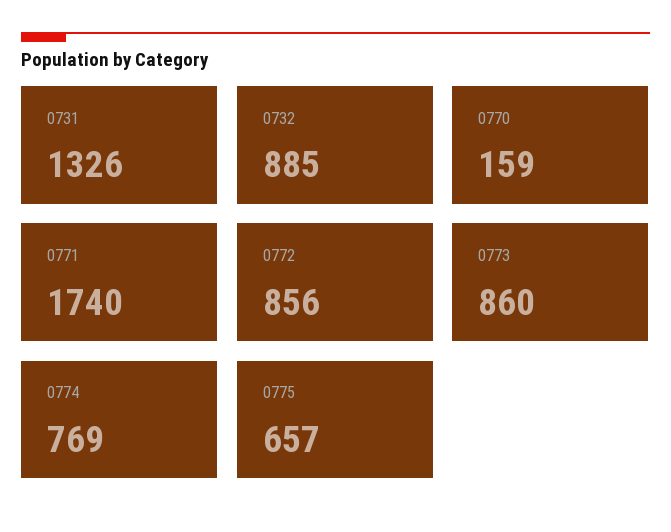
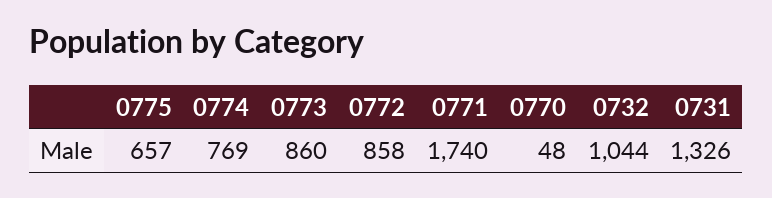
  {
    "0731": 1326,
-   "0732": 885,
+   "0732": 1044,
-   "0770": 159,
+   "0770": 48,
    "0771": 1740,
-   "0772": 856,
+   "0772": 858,
    "0773": 860,
    "0774": 769,
    "0775": 657
  }

